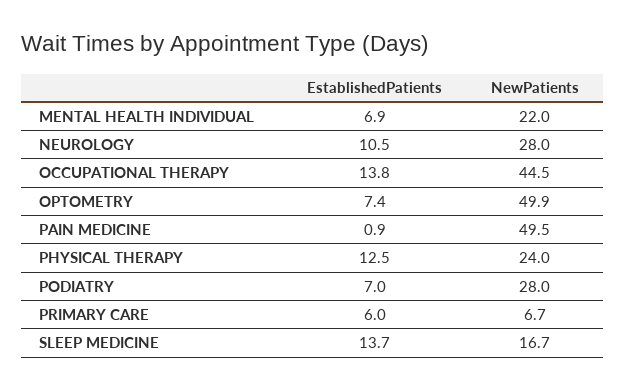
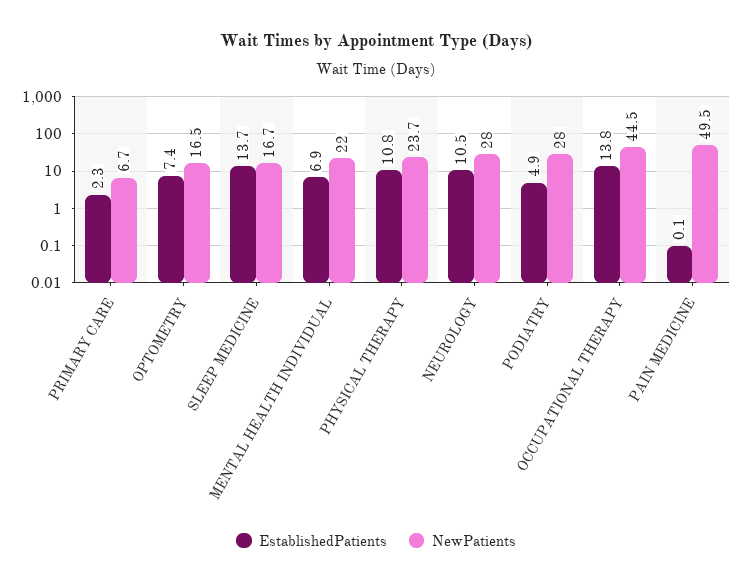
  {
    "EstablishedPatients": {
      "MENTAL HEALTH INDIVIDUAL": 6.9,
      "NEUROLOGY": 10.5,
      "OCCUPATIONAL THERAPY": 13.8,
      "OPTOMETRY": 7.4,
-     "PAIN MEDICINE": 0.9,
+     "PAIN MEDICINE": 0.1,
-     "PHYSICAL THERAPY": 12.5,
+     "PHYSICAL THERAPY": 10.8,
-     "PODIATRY": 7,
+     "PODIATRY": 4.9,
-     "PRIMARY CARE": 6,
+     "PRIMARY CARE": 2.3,
      "SLEEP MEDICINE": 13.7
    },
    "NewPatients": {
      "MENTAL HEALTH INDIVIDUAL": 22,
      "NEUROLOGY": 28,
      "OCCUPATIONAL THERAPY": 44.5,
-     "OPTOMETRY": 49.9,
+     "OPTOMETRY": 16.5,
      "PAIN MEDICINE": 49.5,
-     "PHYSICAL THERAPY": 24,
+     "PHYSICAL THERAPY": 23.7,
      "PODIATRY": 28,
      "PRIMARY CARE": 6.7,
      "SLEEP MEDICINE": 16.7
    }
  }

